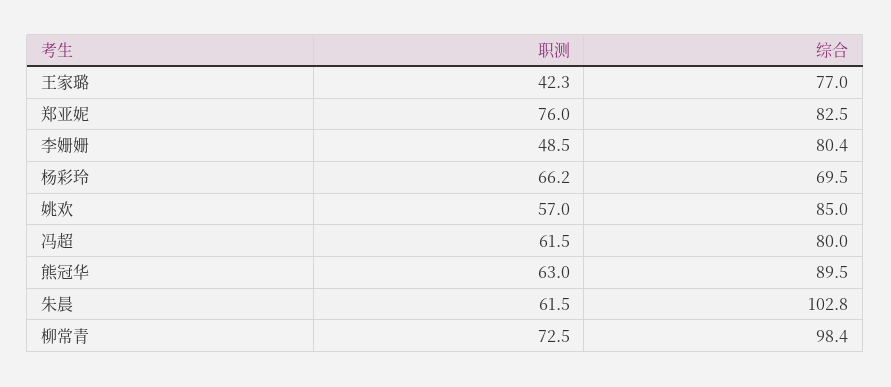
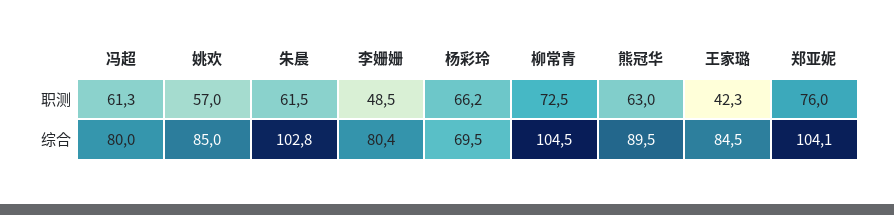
  {
    "职测": {
      "王家璐": 42.3,
      "郑亚妮": 76,
      "李姗姗": 48.5,
      "杨彩玲": 66.2,
      "姚欢": 57,
-     "冯超": 61.5,
+     "冯超": 61.3,
      "熊冠华": 63,
      "朱晨": 61.5,
      "柳常青": 72.5
    },
    "综合": {
-     "王家璐": 77,
+     "王家璐": 84.5,
-     "郑亚妮": 82.5,
+     "郑亚妮": 104.1,
      "李姗姗": 80.4,
      "杨彩玲": 69.5,
      "姚欢": 85,
      "冯超": 80,
      "熊冠华": 89.5,
      "朱晨": 102.8,
-     "柳常青": 98.4
+     "柳常青": 104.5
    }
  }

